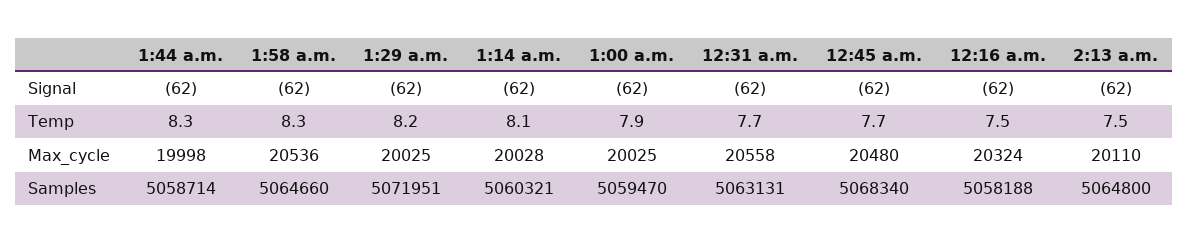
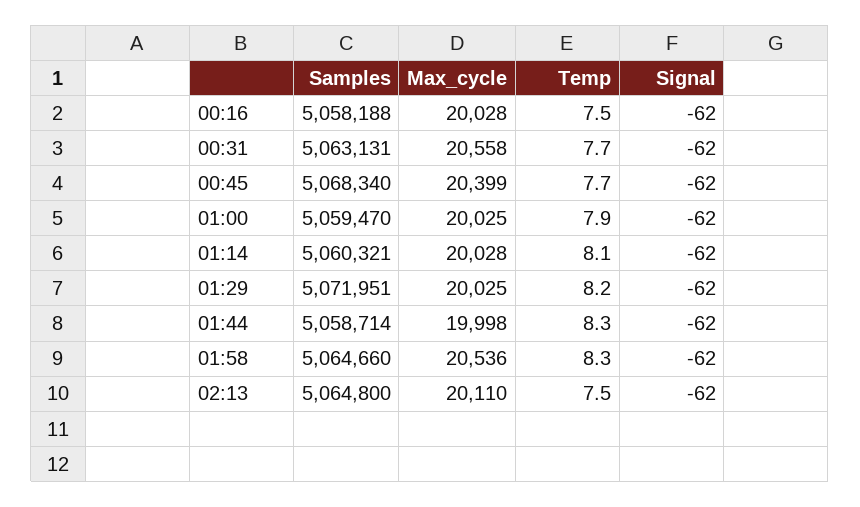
  {
    "1:44 a.m.": {
      "Signal": -62,
      "Temp": 8.3,
      "Max_cycle": 19998,
      "Samples": 5058714
    },
    "1:58 a.m.": {
      "Signal": -62,
      "Temp": 8.3,
      "Max_cycle": 20536,
      "Samples": 5064660
    },
    "1:29 a.m.": {
      "Signal": -62,
      "Temp": 8.2,
      "Max_cycle": 20025,
      "Samples": 5071951
    },
    "1:14 a.m.": {
      "Signal": -62,
      "Temp": 8.1,
      "Max_cycle": 20028,
      "Samples": 5060321
    },
    "1:00 a.m.": {
      "Signal": -62,
      "Temp": 7.9,
      "Max_cycle": 20025,
      "Samples": 5059470
    },
    "12:31 a.m.": {
      "Signal": -62,
      "Temp": 7.7,
      "Max_cycle": 20558,
      "Samples": 5063131
    },
    "12:45 a.m.": {
      "Signal": -62,
      "Temp": 7.7,
-     "Max_cycle": 20480,
+     "Max_cycle": 20399,
      "Samples": 5068340
    },
    "12:16 a.m.": {
      "Signal": -62,
      "Temp": 7.5,
-     "Max_cycle": 20324,
+     "Max_cycle": 20028,
      "Samples": 5058188
    },
    "2:13 a.m.": {
      "Signal": -62,
      "Temp": 7.5,
      "Max_cycle": 20110,
      "Samples": 5064800
    }
  }

